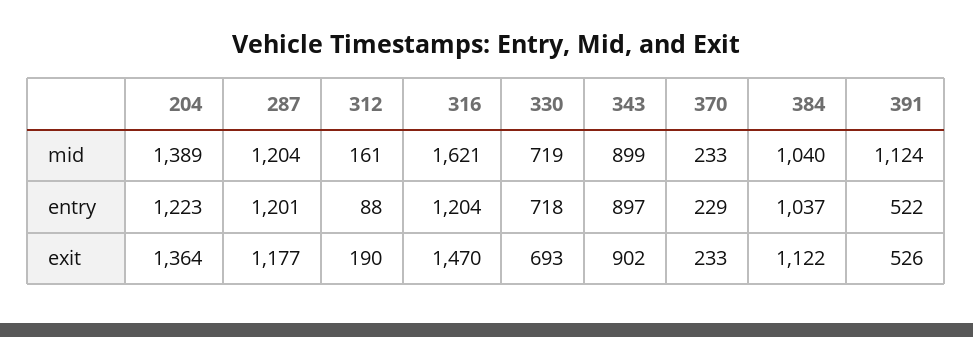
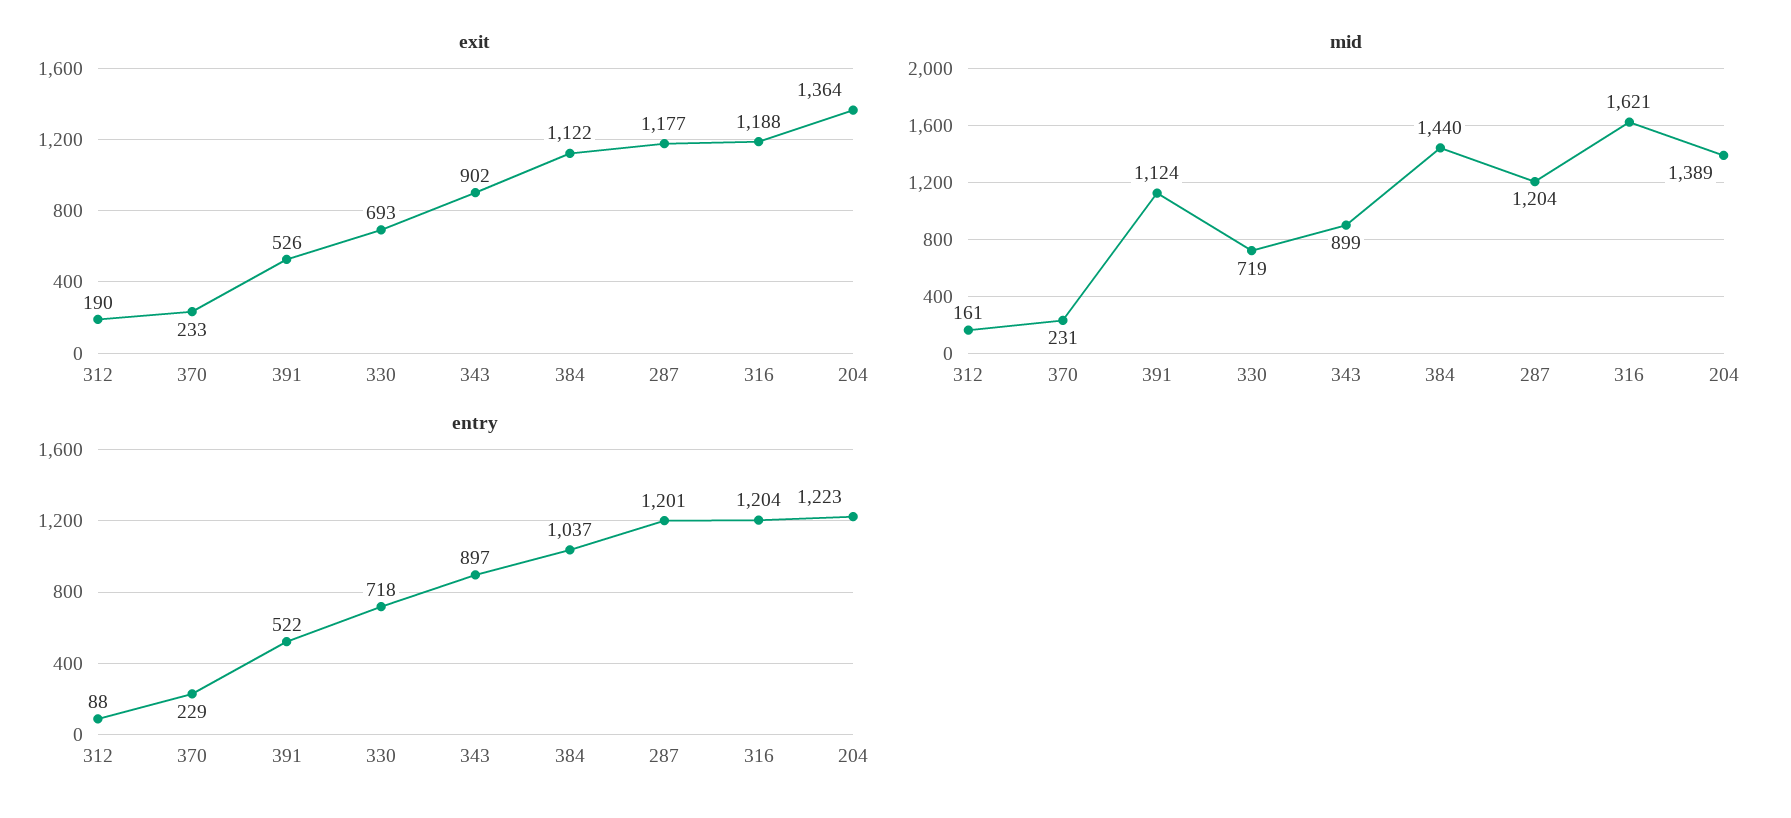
  {
    "mid": {
      "204": 1389,
      "287": 1204,
      "312": 161,
      "316": 1621,
      "330": 719,
      "343": 899,
-     "370": 233,
+     "370": 231,
-     "384": 1040,
+     "384": 1440,
      "391": 1124
    },
    "entry": {
      "204": 1223,
      "287": 1201,
      "312": 88,
      "316": 1204,
      "330": 718,
      "343": 897,
      "370": 229,
      "384": 1037,
      "391": 522
    },
    "exit": {
      "204": 1364,
      "287": 1177,
      "312": 190,
-     "316": 1470,
+     "316": 1188,
      "330": 693,
      "343": 902,
      "370": 233,
      "384": 1122,
      "391": 526
    }
  }

